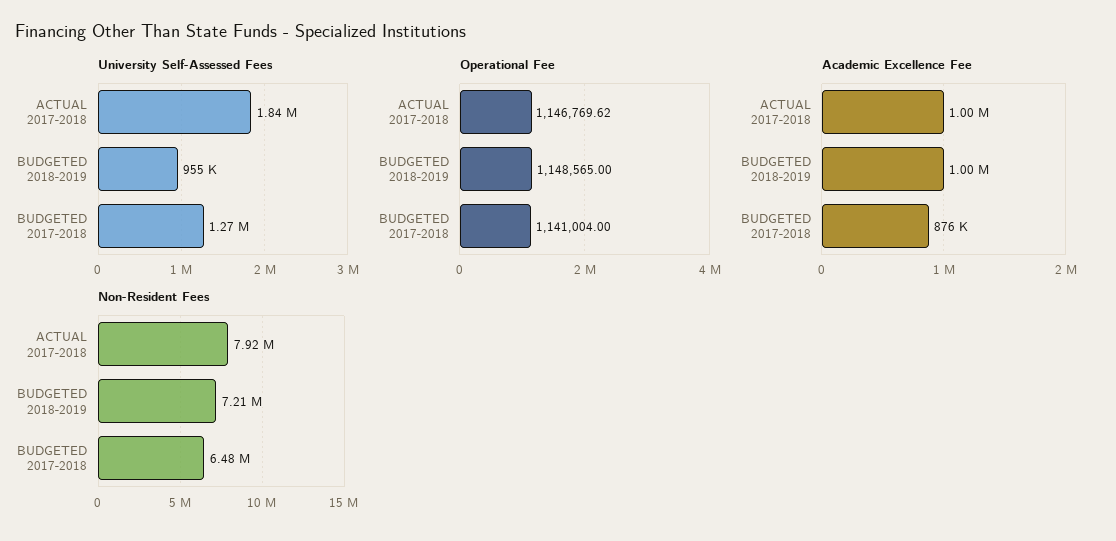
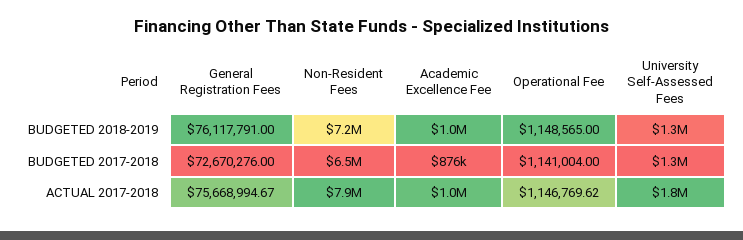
  {
    "University Self-Assessed Fees": {
      "ACTUAL 2017-2018": 1840000,
-     "BUDGETED 2018-2019": 955000,
+     "BUDGETED 2018-2019": 1300000,
      "BUDGETED 2017-2018": 1270000
    },
    "Operational Fee": {
      "ACTUAL 2017-2018": 1146769.62,
      "BUDGETED 2018-2019": 1148565,
      "BUDGETED 2017-2018": 1141004
    },
    "Academic Excellence Fee": {
      "ACTUAL 2017-2018": 1000000,
      "BUDGETED 2018-2019": 1000000,
      "BUDGETED 2017-2018": 876000
    },
    "Non-Resident Fees": {
      "ACTUAL 2017-2018": 7920000,
      "BUDGETED 2018-2019": 7210000,
      "BUDGETED 2017-2018": 6480000
-   }
+   },
+   "General Registration Fees": {
+     "BUDGETED 2018-2019": 76117791,
+     "BUDGETED 2017-2018": 72670276,
+     "ACTUAL 2017-2018": 75668994.67
+   }
  }

